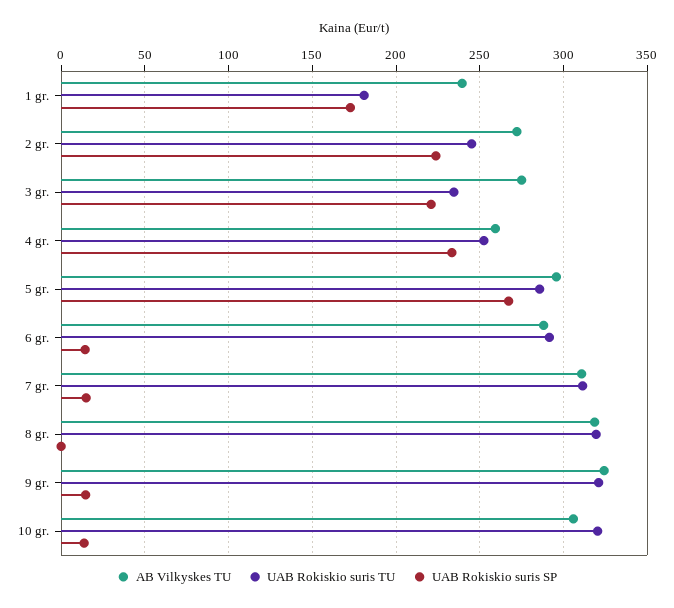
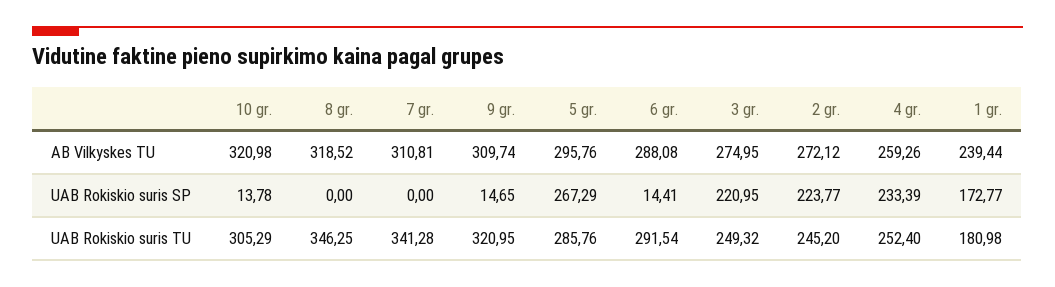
  {
    "AB Vilkyskes TU": {
      "1 gr.": 239.44,
      "2 gr.": 272.12,
      "3 gr.": 274.95,
      "4 gr.": 259.26,
      "5 gr.": 295.76,
      "6 gr.": 288.08,
      "7 gr.": 310.81,
      "8 gr.": 318.52,
-     "9 gr.": 325,
+     "9 gr.": 309.74,
-     "10 gr.": 305
+     "10 gr.": 320.98
    },
    "UAB Rokiskio suris TU": {
      "1 gr.": 180.98,
      "2 gr.": 245.2,
-     "3 gr.": 235,
+     "3 gr.": 249.32,
      "4 gr.": 252.4,
      "5 gr.": 285.76,
      "6 gr.": 291.54,
-     "7 gr.": 310,
+     "7 gr.": 341.28,
-     "8 gr.": 320,
+     "8 gr.": 346.25,
      "9 gr.": 320.95,
-     "10 gr.": 320
+     "10 gr.": 305.29
    },
    "UAB Rokiskio suris SP": {
      "1 gr.": 172.77,
      "2 gr.": 223.77,
      "3 gr.": 220.95,
      "4 gr.": 233.39,
      "5 gr.": 267.29,
      "6 gr.": 14.41,
-     "7 gr.": 15,
+     "7 gr.": 0,
      "8 gr.": 0,
      "9 gr.": 14.65,
      "10 gr.": 13.78
    }
  }

